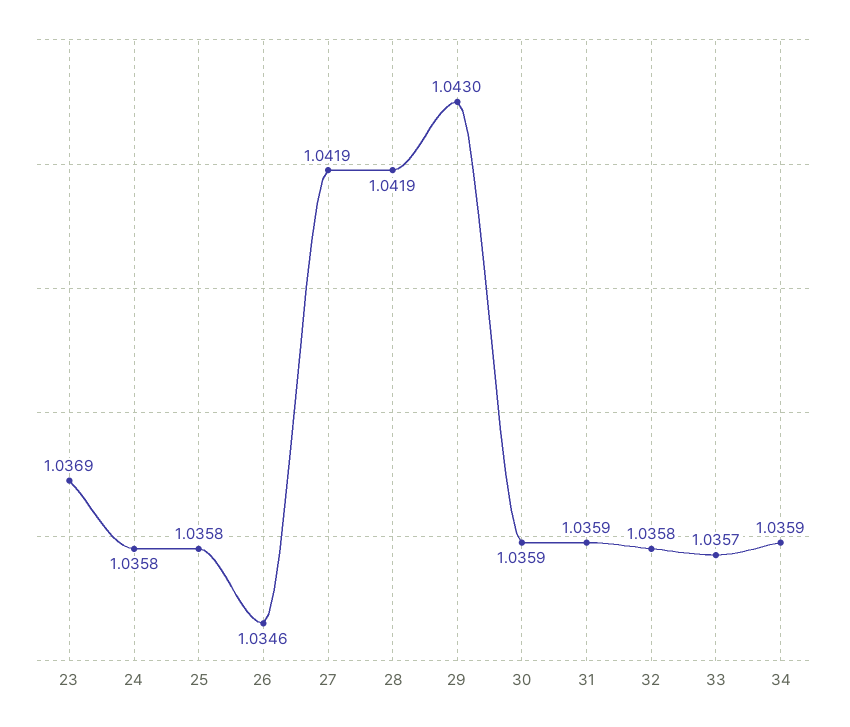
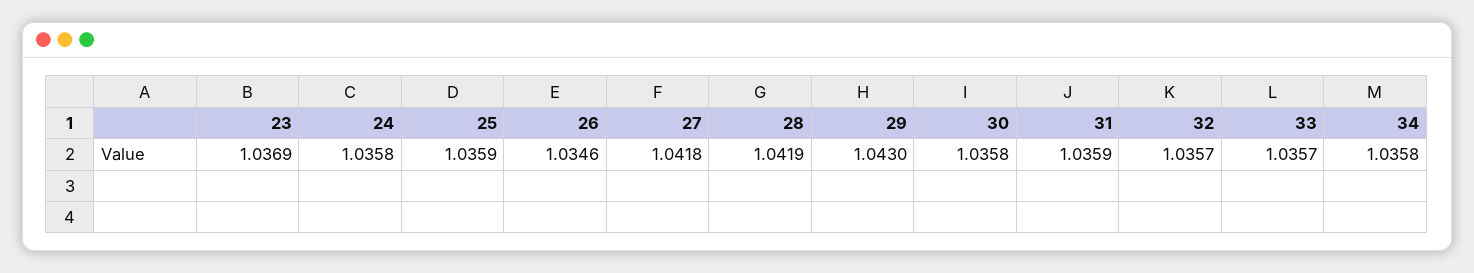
  {
    "23": 1.0369,
    "24": 1.0358,
-   "25": 1.0358,
+   "25": 1.0359,
    "26": 1.0346,
-   "27": 1.0419,
+   "27": 1.0418,
    "28": 1.0419,
    "29": 1.043,
-   "30": 1.0359,
+   "30": 1.0358,
    "31": 1.0359,
-   "32": 1.0358,
+   "32": 1.0357,
    "33": 1.0357,
-   "34": 1.0359
+   "34": 1.0358
  }

